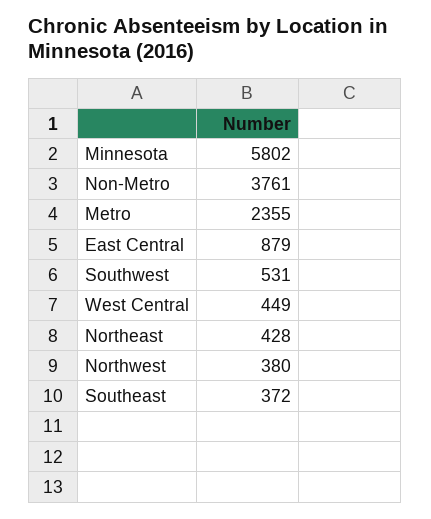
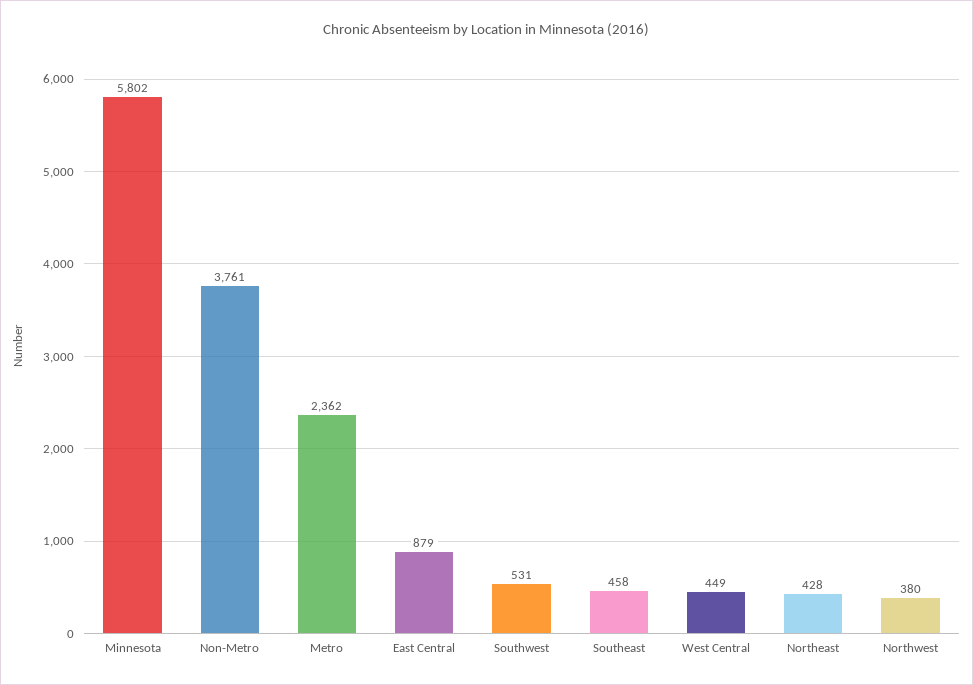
  {
    "Minnesota": 5802,
    "Non-Metro": 3761,
-   "Metro": 2355,
+   "Metro": 2362,
    "East Central": 879,
    "Southwest": 531,
    "West Central": 449,
    "Northeast": 428,
    "Northwest": 380,
-   "Southeast": 372
+   "Southeast": 458
  }

